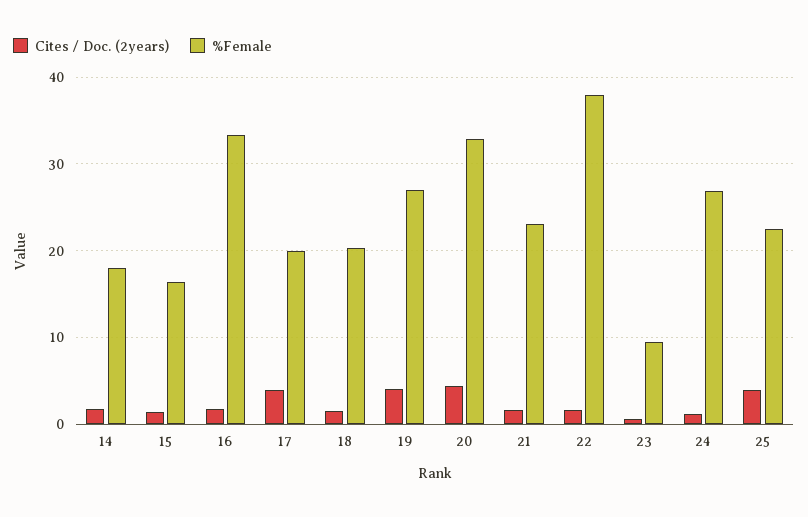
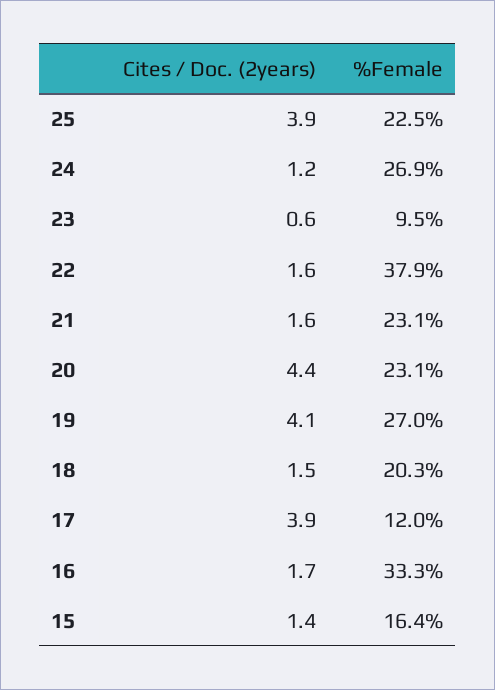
  {
    "Cites / Doc. (2years)": {
-     "14": 2,
      "15": 1.4,
      "16": 1.7,
      "17": 3.9,
      "18": 1.5,
      "19": 4.1,
      "20": 4.4,
      "21": 1.6,
      "22": 1.6,
      "23": 0.6,
      "24": 1.2,
      "25": 3.9
    },
    "%Female": {
-     "14": 18,
      "15": 16.4,
      "16": 33.3,
-     "17": 20,
+     "17": 12,
      "18": 20.3,
      "19": 27,
-     "20": 33,
+     "20": 23.1,
      "21": 23.1,
      "22": 37.9,
      "23": 9.5,
      "24": 26.9,
      "25": 22.5
    }
  }

